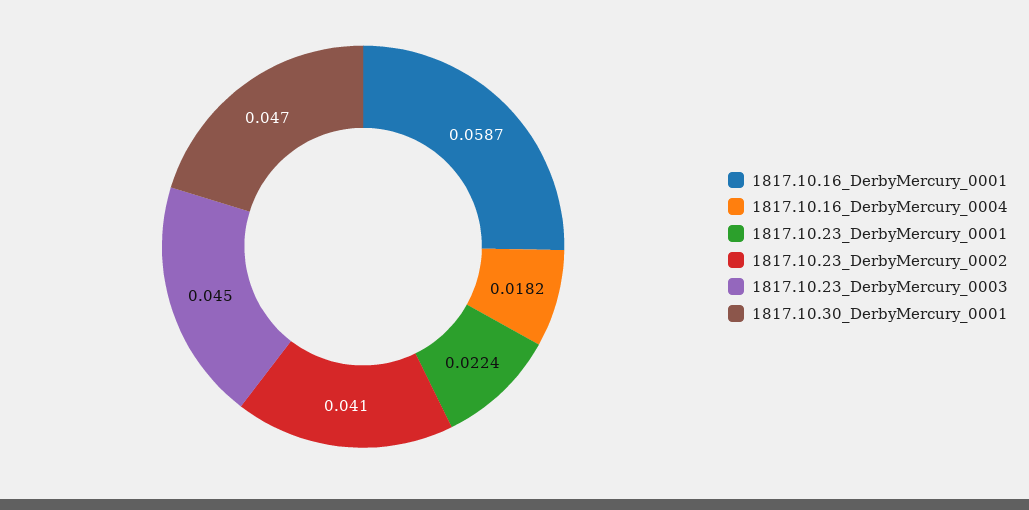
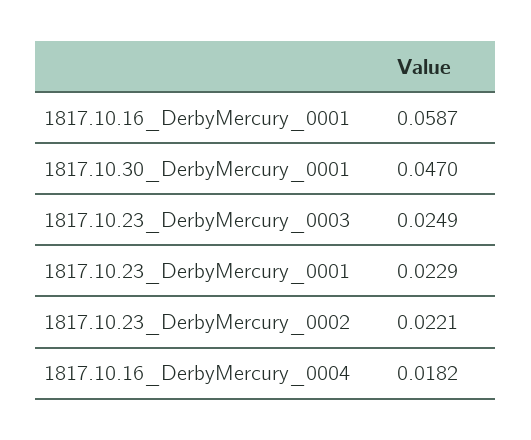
  {
    "1817.10.16_DerbyMercury_0001": 0.0587,
    "1817.10.16_DerbyMercury_0004": 0.0182,
-   "1817.10.23_DerbyMercury_0001": 0.0224,
+   "1817.10.23_DerbyMercury_0001": 0.0229,
-   "1817.10.23_DerbyMercury_0002": 0.041,
+   "1817.10.23_DerbyMercury_0002": 0.0221,
-   "1817.10.23_DerbyMercury_0003": 0.045,
+   "1817.10.23_DerbyMercury_0003": 0.0249,
    "1817.10.30_DerbyMercury_0001": 0.047
  }

